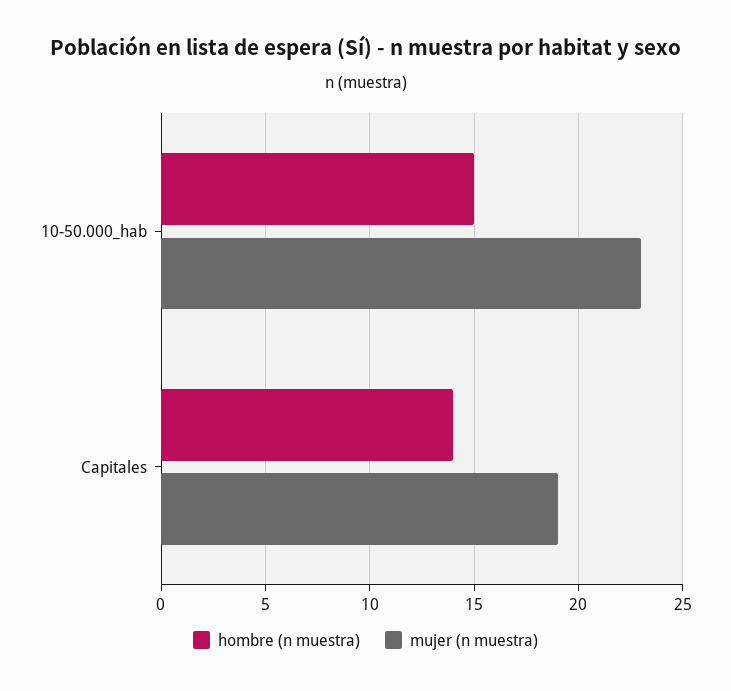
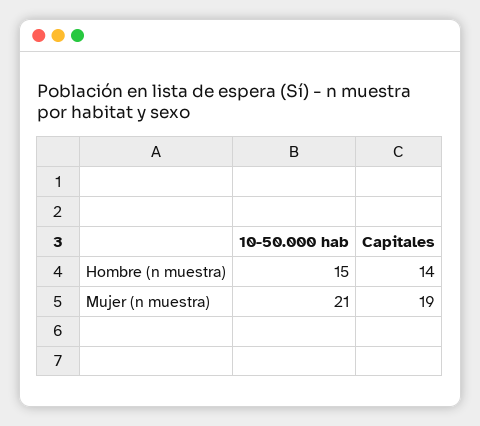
  {
    "hombre (n muestra)": {
      "10-50.000_hab": 15,
      "Capitales": 14
    },
    "mujer (n muestra)": {
-     "10-50.000_hab": 23,
+     "10-50.000_hab": 21,
      "Capitales": 19
    }
  }

